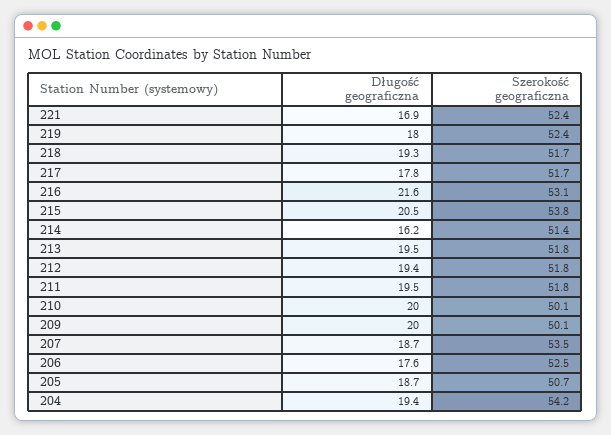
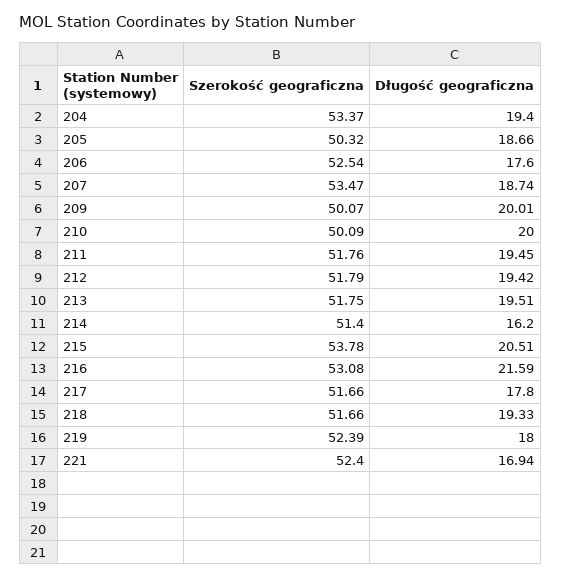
  {
    "Długość geograficzna": {
      "221": 16.94,
      "219": 18,
      "218": 19.33,
      "217": 17.8,
      "216": 21.59,
      "215": 20.51,
      "214": 16.2,
      "213": 19.51,
      "212": 19.42,
      "211": 19.45,
      "210": 20,
      "209": 20.01,
      "207": 18.74,
      "206": 17.6,
      "205": 18.66,
      "204": 19.4
    },
    "Szerokość geograficzna": {
      "221": 52.4,
      "219": 52.39,
      "218": 51.66,
      "217": 51.66,
      "216": 53.08,
      "215": 53.78,
      "214": 51.4,
      "213": 51.75,
      "212": 51.79,
      "211": 51.76,
      "210": 50.09,
      "209": 50.07,
      "207": 53.47,
      "206": 52.54,
-     "205": 50.7,
+     "205": 50.32,
-     "204": 54.2
+     "204": 53.37
    }
  }

